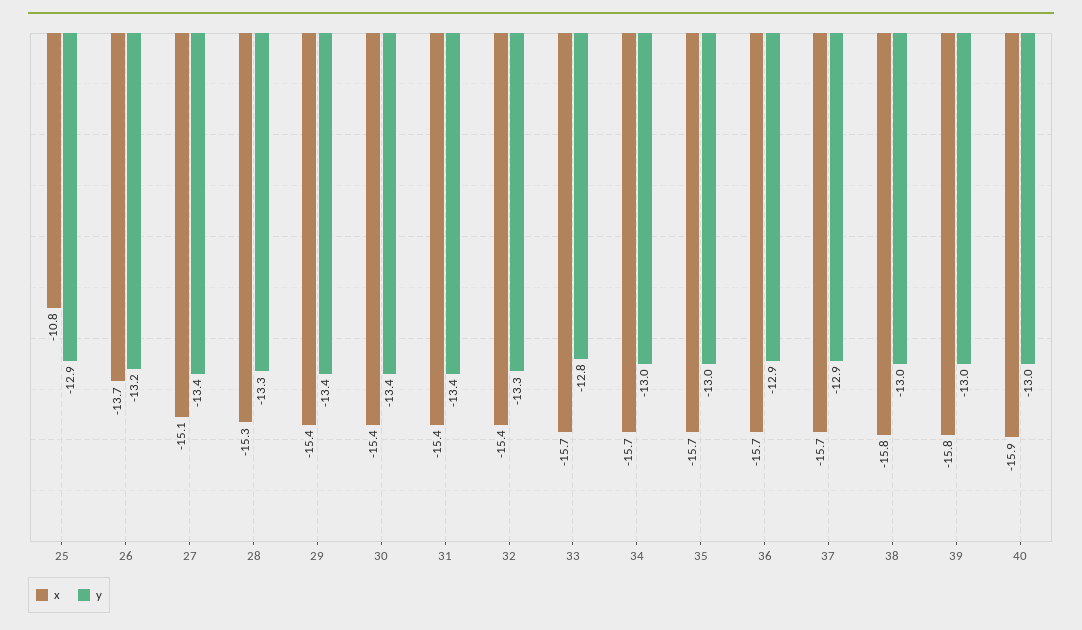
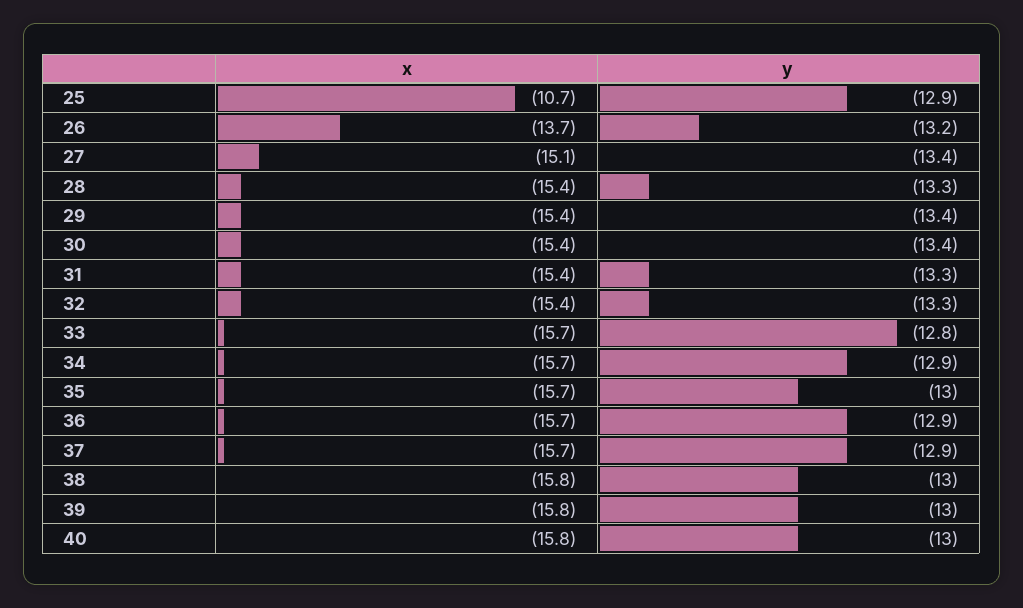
  {
    "x": {
-     "25": -10.8,
+     "25": -10.7,
      "26": -13.7,
      "27": -15.1,
-     "28": -15.3,
+     "28": -15.4,
      "29": -15.4,
      "30": -15.4,
      "31": -15.4,
      "32": -15.4,
      "33": -15.7,
      "34": -15.7,
      "35": -15.7,
      "36": -15.7,
      "37": -15.7,
      "38": -15.8,
      "39": -15.8,
-     "40": -15.9
+     "40": -15.8
    },
    "y": {
      "25": -12.9,
      "26": -13.2,
      "27": -13.4,
      "28": -13.3,
      "29": -13.4,
      "30": -13.4,
-     "31": -13.4,
+     "31": -13.3,
      "32": -13.3,
      "33": -12.8,
-     "34": -13,
+     "34": -12.9,
      "35": -13,
      "36": -12.9,
      "37": -12.9,
      "38": -13,
      "39": -13,
      "40": -13
    }
  }

